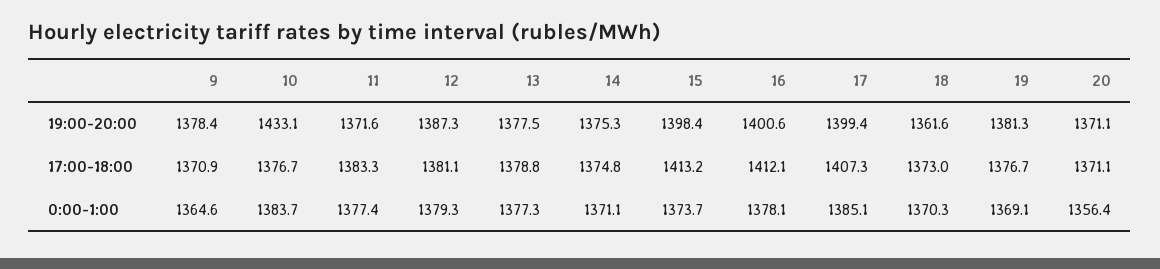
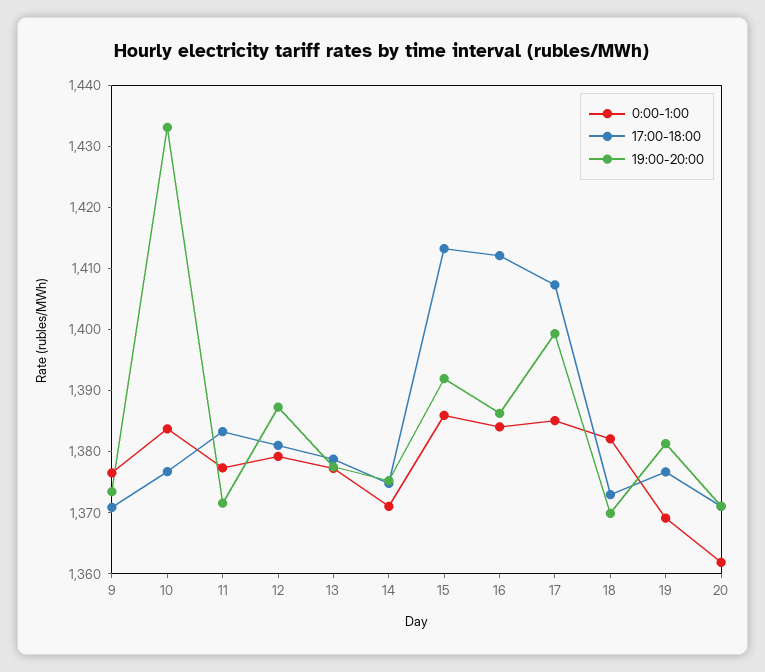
  {
    "19:00-20:00": {
-     "9": 1378.4,
+     "9": 1374,
      "10": 1433.1,
      "11": 1371.6,
      "12": 1387.3,
      "13": 1377.5,
      "14": 1375.3,
-     "15": 1398.4,
+     "15": 1392,
-     "16": 1400.6,
+     "16": 1386,
      "17": 1399.4,
-     "18": 1361.6,
+     "18": 1370,
      "19": 1381.3,
      "20": 1371.1
    },
    "17:00-18:00": {
      "9": 1370.9,
      "10": 1376.7,
      "11": 1383.3,
      "12": 1381.1,
      "13": 1378.8,
      "14": 1374.8,
      "15": 1413.2,
      "16": 1412.1,
      "17": 1407.3,
      "18": 1373,
      "19": 1376.7,
      "20": 1371.1
    },
    "0:00-1:00": {
-     "9": 1364.6,
+     "9": 1376,
      "10": 1383.7,
      "11": 1377.4,
      "12": 1379.3,
      "13": 1377.3,
      "14": 1371.1,
-     "15": 1373.7,
+     "15": 1386,
-     "16": 1378.1,
+     "16": 1384,
      "17": 1385.1,
-     "18": 1370.3,
+     "18": 1382,
      "19": 1369.1,
-     "20": 1356.4
+     "20": 1362
    }
  }

